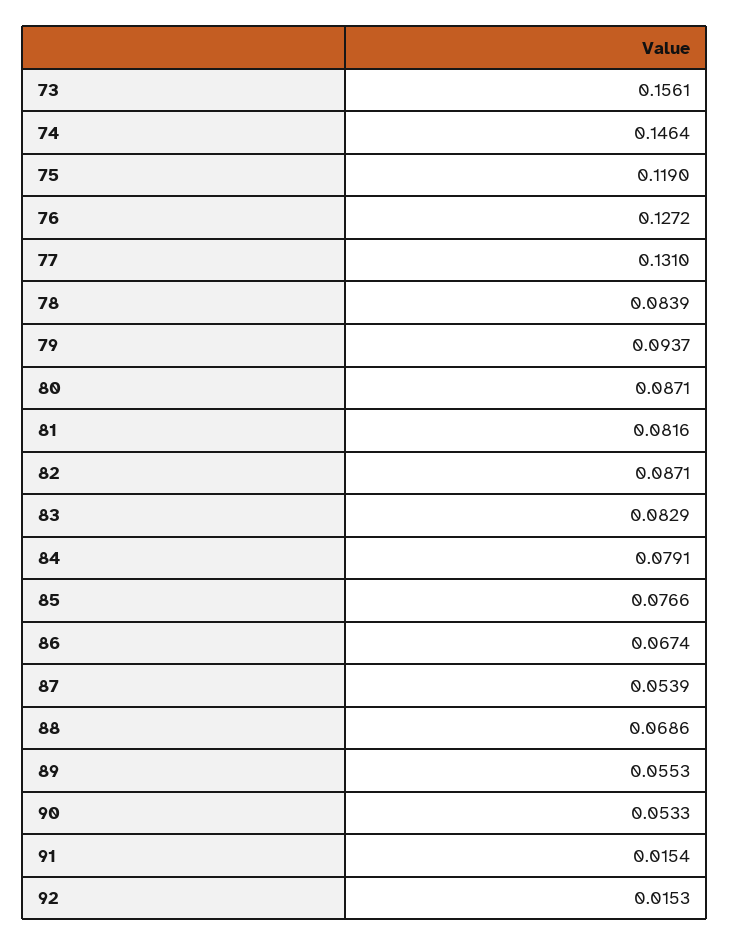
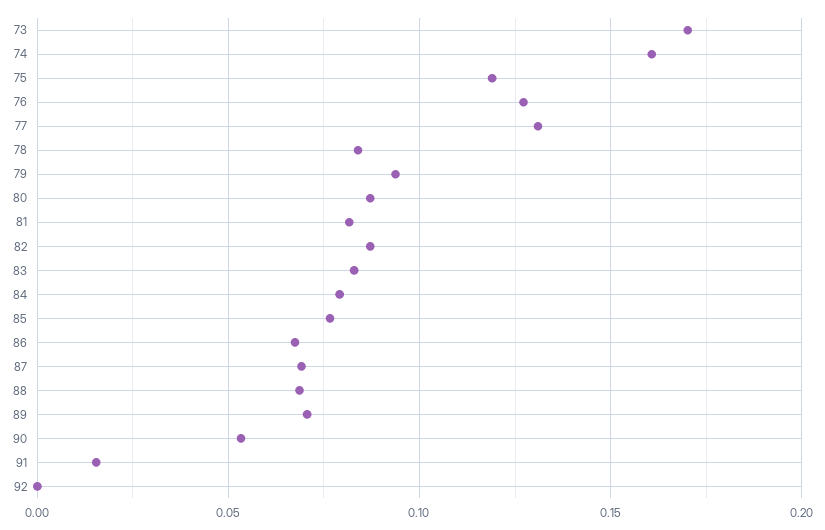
  {
-   "73": 0.1561,
+   "73": 0.17,
-   "74": 0.1464,
+   "74": 0.16,
    "75": 0.119,
    "76": 0.1272,
    "77": 0.131,
    "78": 0.0839,
    "79": 0.0937,
    "80": 0.0871,
    "81": 0.0816,
    "82": 0.0871,
    "83": 0.0829,
    "84": 0.0791,
    "85": 0.0766,
    "86": 0.0674,
-   "87": 0.0539,
+   "87": 0.07,
    "88": 0.0686,
-   "89": 0.0553,
+   "89": 0.07,
    "90": 0.0533,
    "91": 0.0154,
-   "92": 0.0153
+   "92": 0
  }

